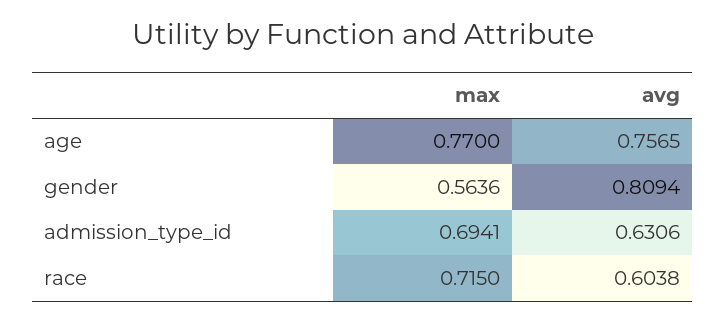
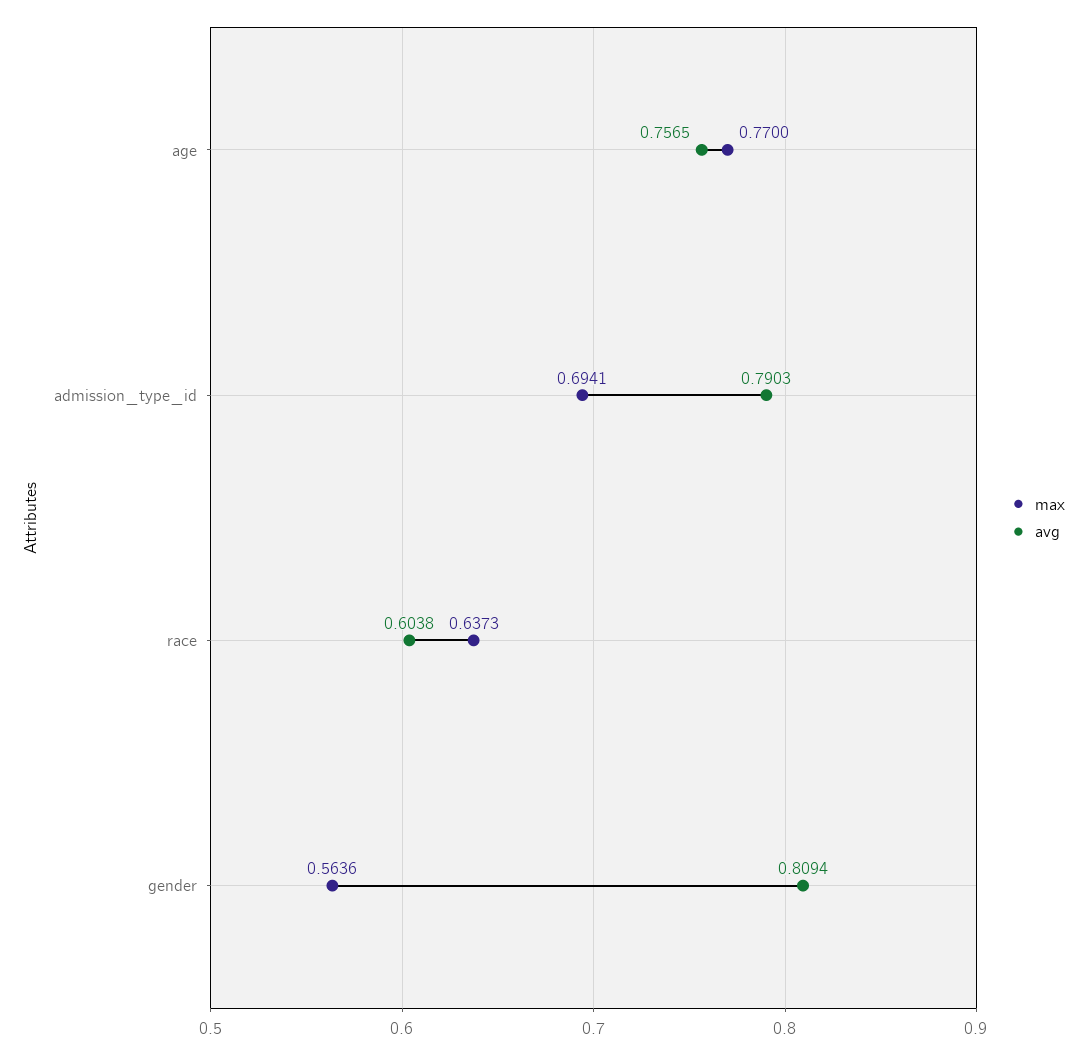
  {
    "max": {
      "age": 0.77,
      "gender": 0.5636,
      "admission_type_id": 0.6941,
-     "race": 0.715
+     "race": 0.6373
    },
    "avg": {
      "age": 0.7565,
      "gender": 0.8094,
-     "admission_type_id": 0.6306,
+     "admission_type_id": 0.7903,
      "race": 0.6038
    }
  }

